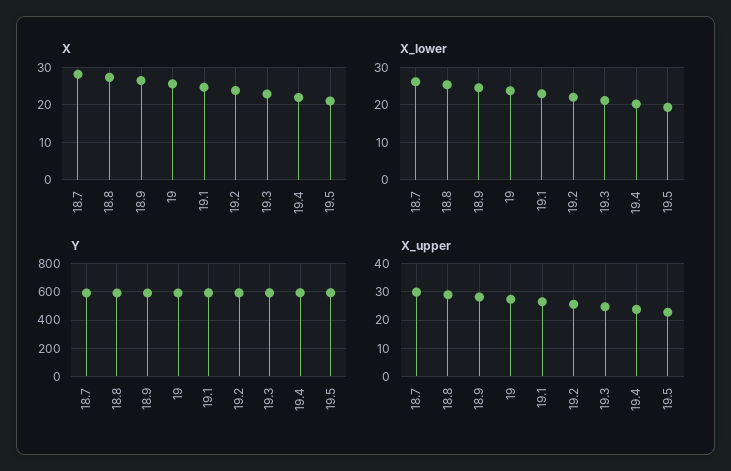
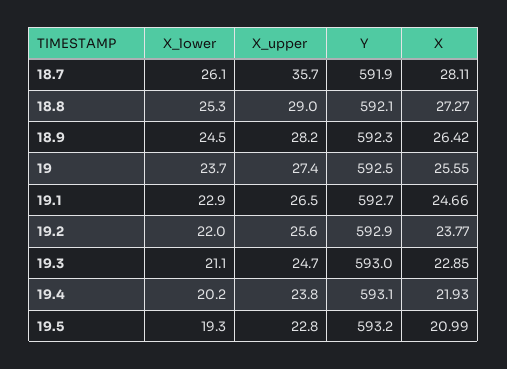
  {
    "X": {
      "18.7": 28.11,
      "18.8": 27.27,
      "18.9": 26.42,
      "19": 25.55,
      "19.1": 24.66,
      "19.2": 23.77,
      "19.3": 22.85,
      "19.4": 21.93,
      "19.5": 20.99
    },
    "X_lower": {
      "18.7": 26.1,
      "18.8": 25.3,
      "18.9": 24.5,
      "19": 23.7,
      "19.1": 22.9,
      "19.2": 22,
      "19.3": 21.1,
      "19.4": 20.2,
      "19.5": 19.3
    },
    "Y": {
      "18.7": 591.9,
      "18.8": 592.1,
      "18.9": 592.3,
      "19": 592.5,
      "19.1": 592.7,
      "19.2": 592.9,
      "19.3": 593,
      "19.4": 593.1,
      "19.5": 593.2
    },
    "X_upper": {
-     "18.7": 30,
+     "18.7": 35.7,
      "18.8": 29,
      "18.9": 28.2,
      "19": 27.4,
      "19.1": 26.5,
      "19.2": 25.6,
      "19.3": 24.7,
      "19.4": 23.8,
      "19.5": 22.8
    }
  }

